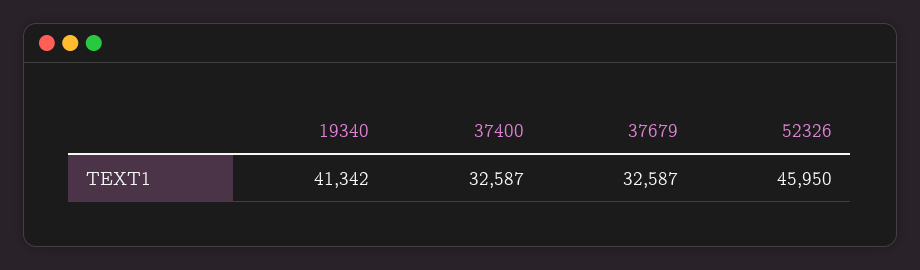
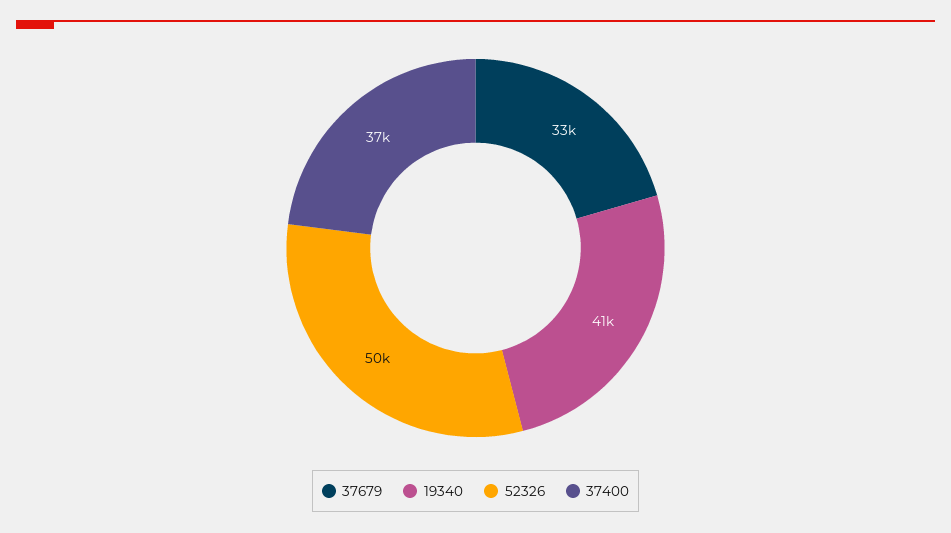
  {
    "19340": 41342,
-   "37400": 32587,
+   "37400": 37000,
    "37679": 32587,
-   "52326": 45950
+   "52326": 50000
  }

